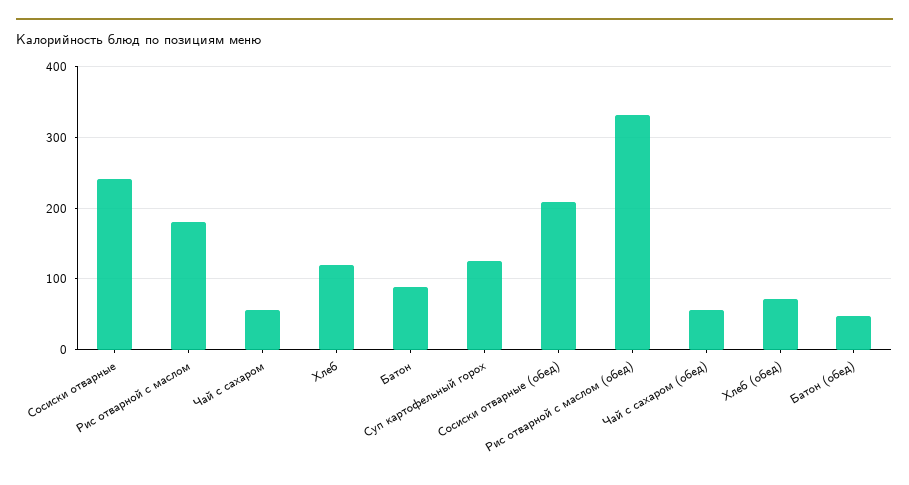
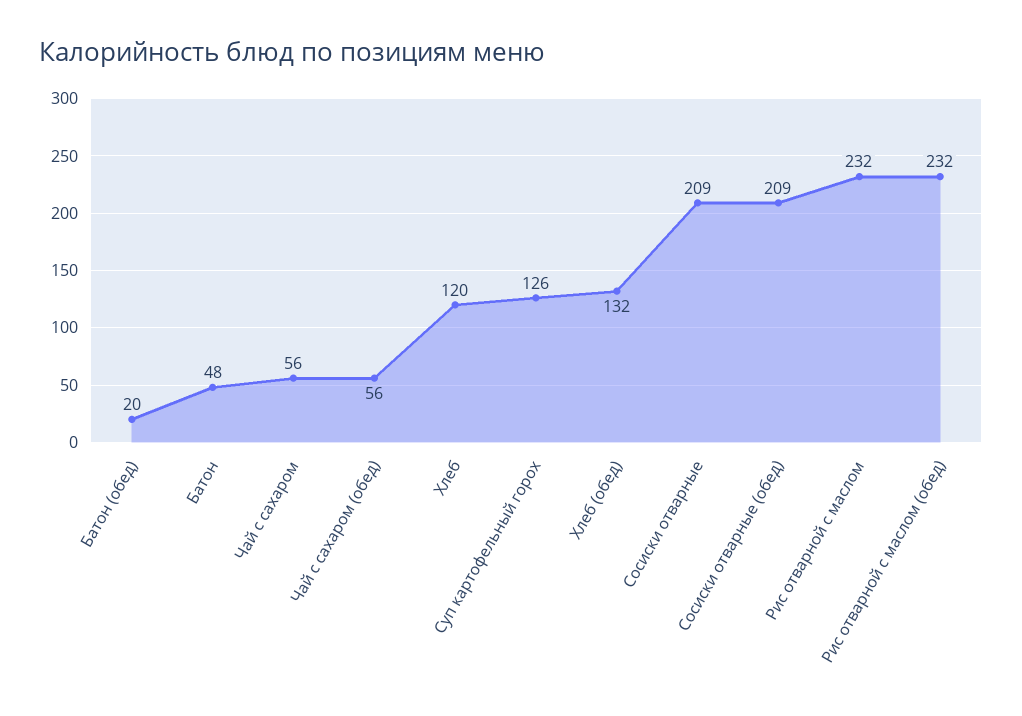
  {
-   "Сосиски отварные": 240,
+   "Сосиски отварные": 209,
-   "Рис отварной с маслом": 180,
+   "Рис отварной с маслом": 232,
    "Чай с сахаром": 56,
    "Хлеб": 120,
-   "Батон": 90,
+   "Батон": 48,
    "Суп картофельный горох": 126,
    "Сосиски отварные (обед)": 209,
-   "Рис отварной с маслом (обед)": 330,
+   "Рис отварной с маслом (обед)": 232,
    "Чай с сахаром (обед)": 56,
-   "Хлеб (обед)": 70,
+   "Хлеб (обед)": 132,
-   "Батон (обед)": 50
+   "Батон (обед)": 20
  }

